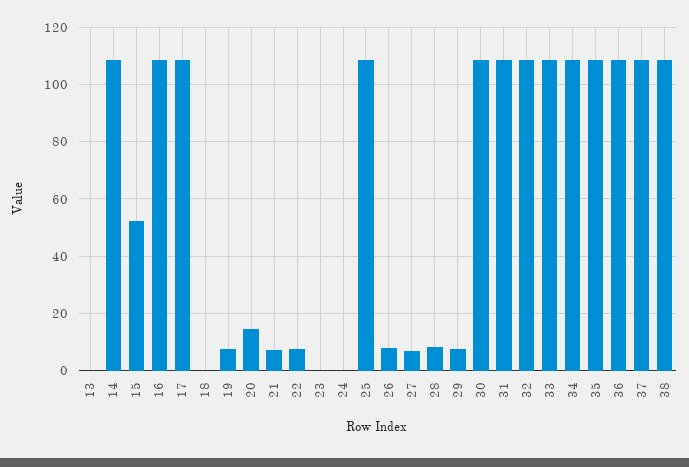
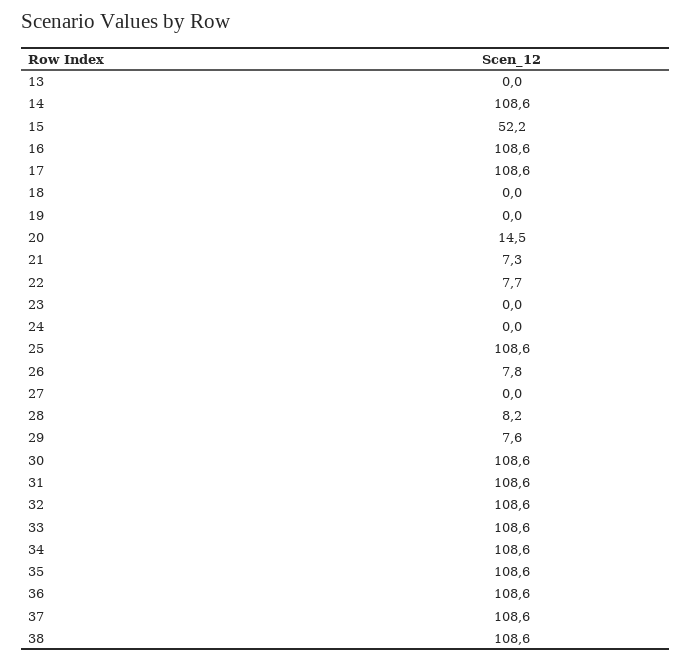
  {
    "13": 0,
    "14": 108.6,
    "15": 52.2,
    "16": 108.6,
    "17": 108.6,
    "18": 0,
-   "19": 7.5,
+   "19": 0,
    "20": 14.5,
    "21": 7.3,
    "22": 7.7,
    "23": 0,
    "24": 0,
    "25": 108.6,
    "26": 7.8,
-   "27": 7.5,
+   "27": 0,
    "28": 8.2,
    "29": 7.6,
    "30": 108.6,
    "31": 108.6,
    "32": 108.6,
    "33": 108.6,
    "34": 108.6,
    "35": 108.6,
    "36": 108.6,
    "37": 108.6,
    "38": 108.6
  }

